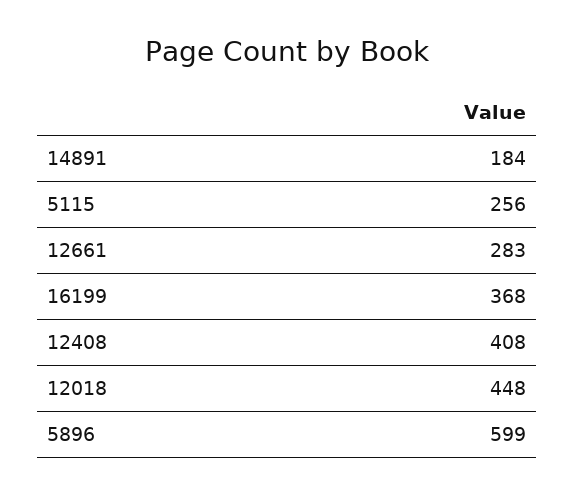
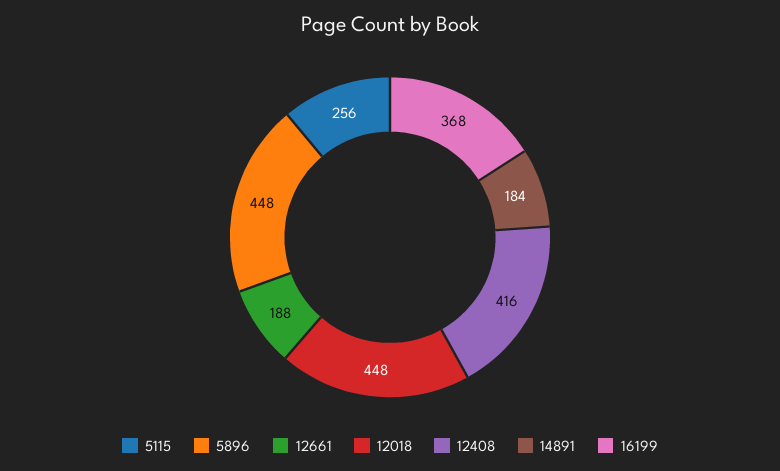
  {
    "14891": 184,
    "5115": 256,
-   "12661": 283,
+   "12661": 188,
    "16199": 368,
-   "12408": 408,
+   "12408": 416,
    "12018": 448,
-   "5896": 599
+   "5896": 448
  }

